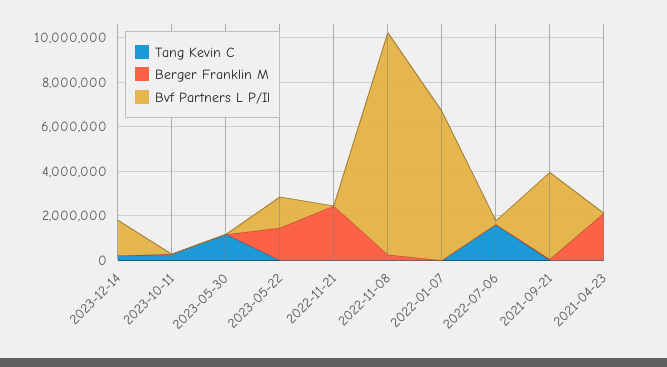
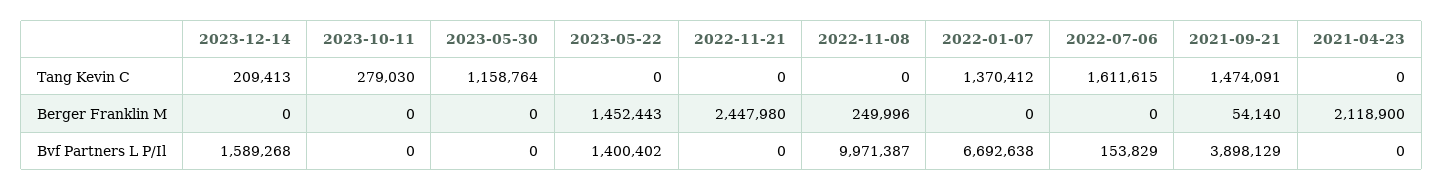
  {
    "Tang Kevin C": {
      "2023-12-14": 209413,
      "2023-10-11": 279030,
      "2023-05-30": 1158764,
      "2023-05-22": 0,
      "2022-11-21": 0,
      "2022-11-08": 0,
-     "2022-01-07": 0,
+     "2022-01-07": 1370412,
      "2022-07-06": 1611615,
-     "2021-09-21": 0,
+     "2021-09-21": 1474091,
      "2021-04-23": 0
    },
    "Berger Franklin M": {
      "2023-12-14": 0,
      "2023-10-11": 0,
      "2023-05-30": 0,
      "2023-05-22": 1452443,
      "2022-11-21": 2447980,
      "2022-11-08": 249996,
      "2022-01-07": 0,
      "2022-07-06": 0,
      "2021-09-21": 54140,
      "2021-04-23": 2118900
    },
    "Bvf Partners L P/Il": {
      "2023-12-14": 1589268,
      "2023-10-11": 0,
      "2023-05-30": 0,
      "2023-05-22": 1400402,
      "2022-11-21": 0,
      "2022-11-08": 9971387,
      "2022-01-07": 6692638,
      "2022-07-06": 153829,
      "2021-09-21": 3898129,
      "2021-04-23": 0
    }
  }

